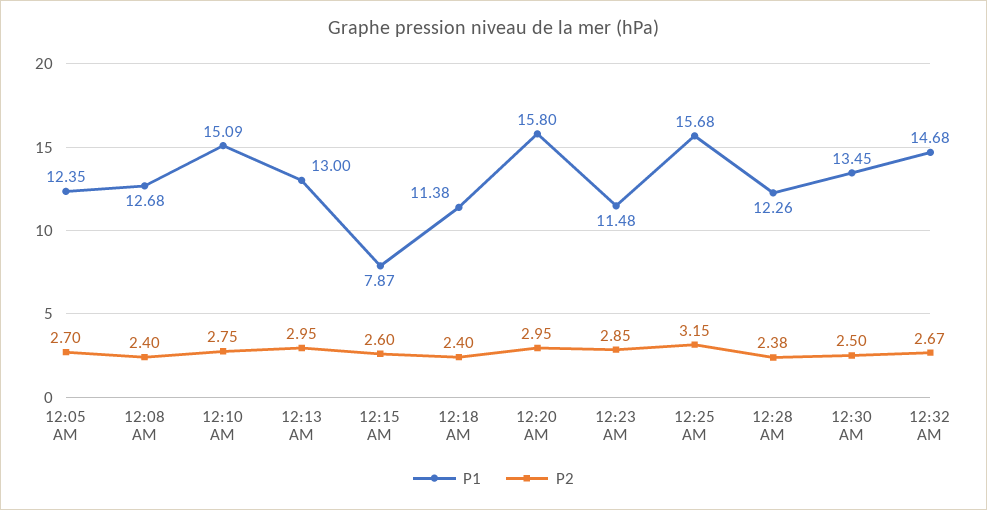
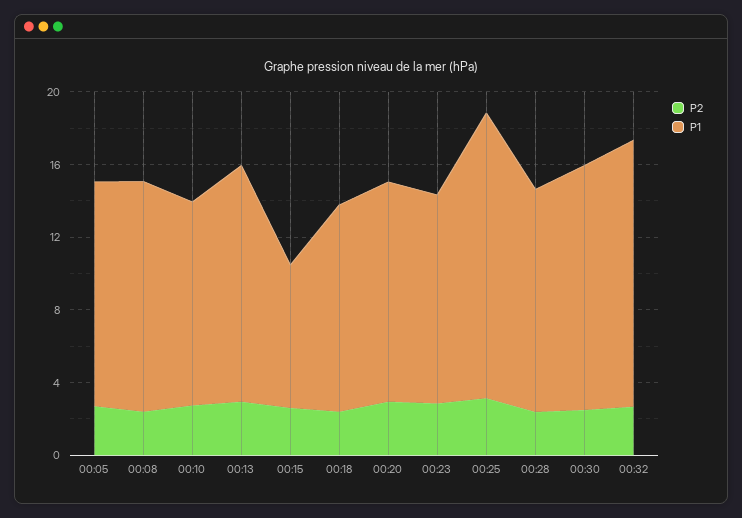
  {
    "P1": {
      "12:05 AM": 12.35,
      "12:08 AM": 12.68,
-     "12:10 AM": 15.09,
+     "12:10 AM": 11,
      "12:13 AM": 13,
      "12:15 AM": 7.87,
      "12:18 AM": 11.38,
-     "12:20 AM": 15.8,
+     "12:20 AM": 12,
      "12:23 AM": 11.48,
      "12:25 AM": 15.68,
      "12:28 AM": 12.26,
      "12:30 AM": 13.45,
      "12:32 AM": 14.68
    },
    "P2": {
      "12:05 AM": 2.7,
      "12:08 AM": 2.4,
      "12:10 AM": 2.75,
      "12:13 AM": 2.95,
      "12:15 AM": 2.6,
      "12:18 AM": 2.4,
      "12:20 AM": 2.95,
      "12:23 AM": 2.85,
      "12:25 AM": 3.15,
      "12:28 AM": 2.38,
      "12:30 AM": 2.5,
      "12:32 AM": 2.67
    }
  }

